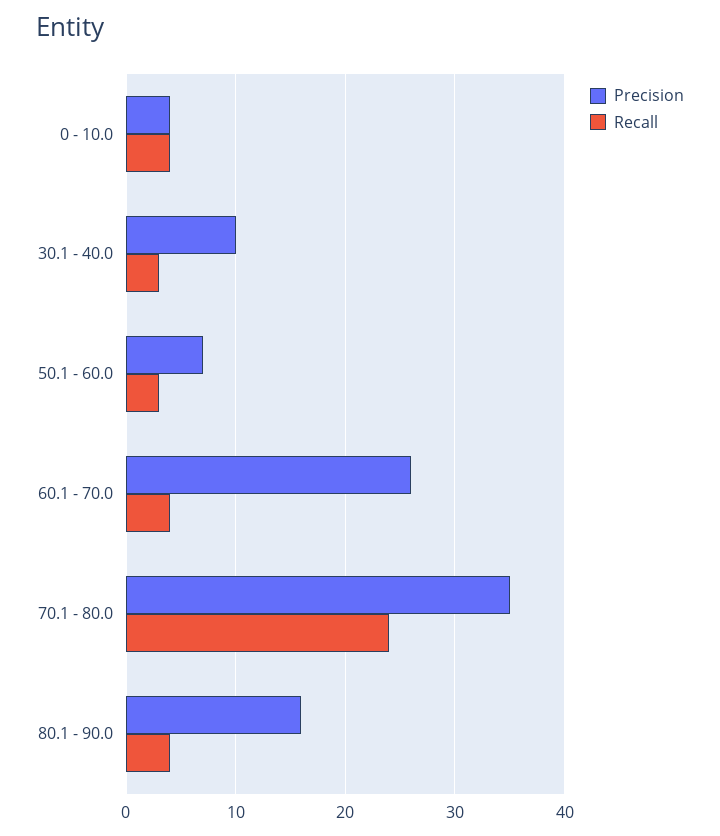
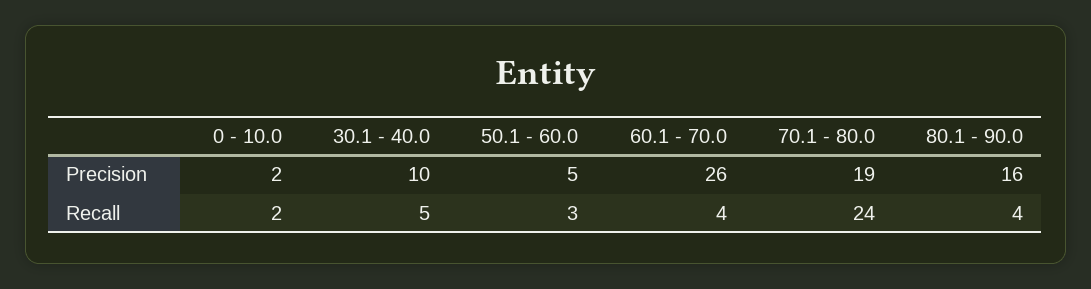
  {
    "Precision": {
-     "0 - 10.0": 4,
+     "0 - 10.0": 2,
      "30.1 - 40.0": 10,
-     "50.1 - 60.0": 7,
+     "50.1 - 60.0": 5,
      "60.1 - 70.0": 26,
-     "70.1 - 80.0": 35,
+     "70.1 - 80.0": 19,
      "80.1 - 90.0": 16
    },
    "Recall": {
-     "0 - 10.0": 4,
+     "0 - 10.0": 2,
-     "30.1 - 40.0": 3,
+     "30.1 - 40.0": 5,
      "50.1 - 60.0": 3,
      "60.1 - 70.0": 4,
      "70.1 - 80.0": 24,
      "80.1 - 90.0": 4
    }
  }

